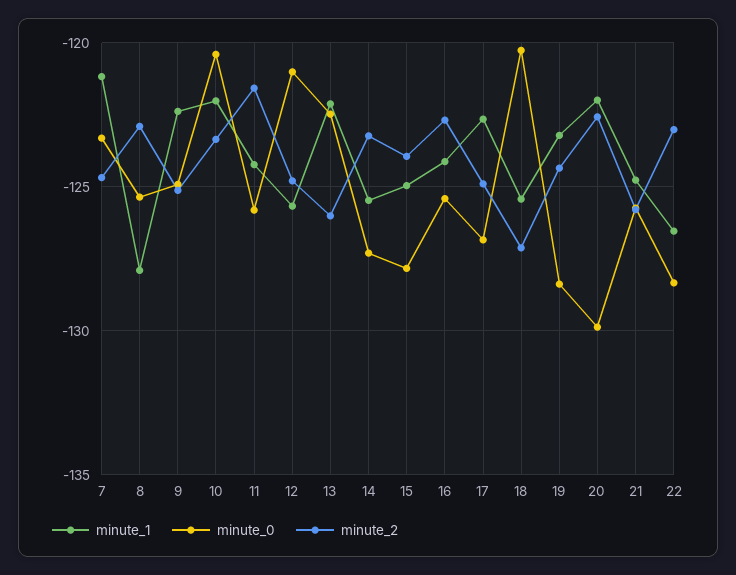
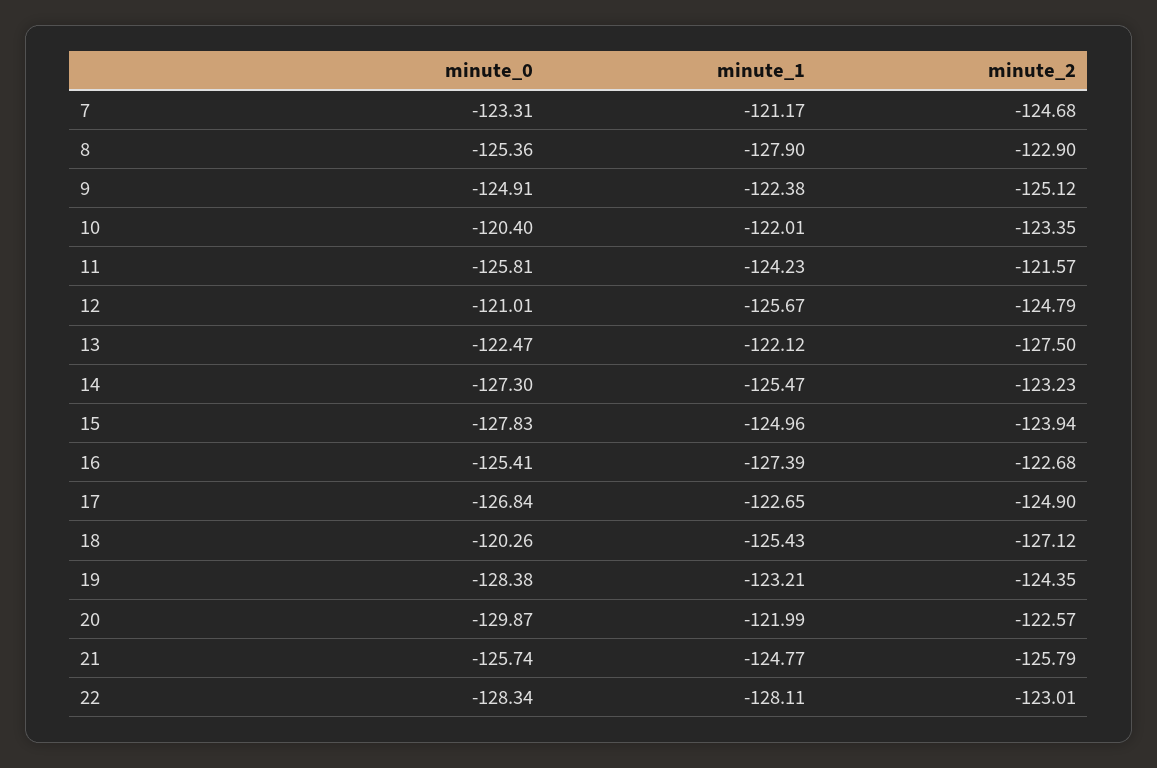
  {
    "minute_1": {
      "7": -121.17,
      "8": -127.9,
      "9": -122.38,
      "10": -122.01,
      "11": -124.23,
      "12": -125.67,
      "13": -122.12,
      "14": -125.47,
      "15": -124.96,
-     "16": -124,
+     "16": -127.39,
      "17": -122.65,
      "18": -125.43,
      "19": -123.21,
      "20": -121.99,
      "21": -124.77,
-     "22": -126.5
+     "22": -128.11
    },
    "minute_0": {
      "7": -123.31,
      "8": -125.36,
      "9": -124.91,
      "10": -120.4,
      "11": -125.81,
      "12": -121.01,
      "13": -122.47,
      "14": -127.3,
      "15": -127.83,
      "16": -125.41,
      "17": -126.84,
      "18": -120.26,
      "19": -128.38,
      "20": -129.87,
      "21": -125.74,
      "22": -128.34
    },
    "minute_2": {
      "7": -124.68,
      "8": -122.9,
      "9": -125.12,
      "10": -123.35,
      "11": -121.57,
      "12": -124.79,
-     "13": -126,
+     "13": -127.5,
      "14": -123.23,
      "15": -123.94,
      "16": -122.68,
      "17": -124.9,
      "18": -127.12,
      "19": -124.35,
      "20": -122.57,
      "21": -125.79,
      "22": -123.01
    }
  }

